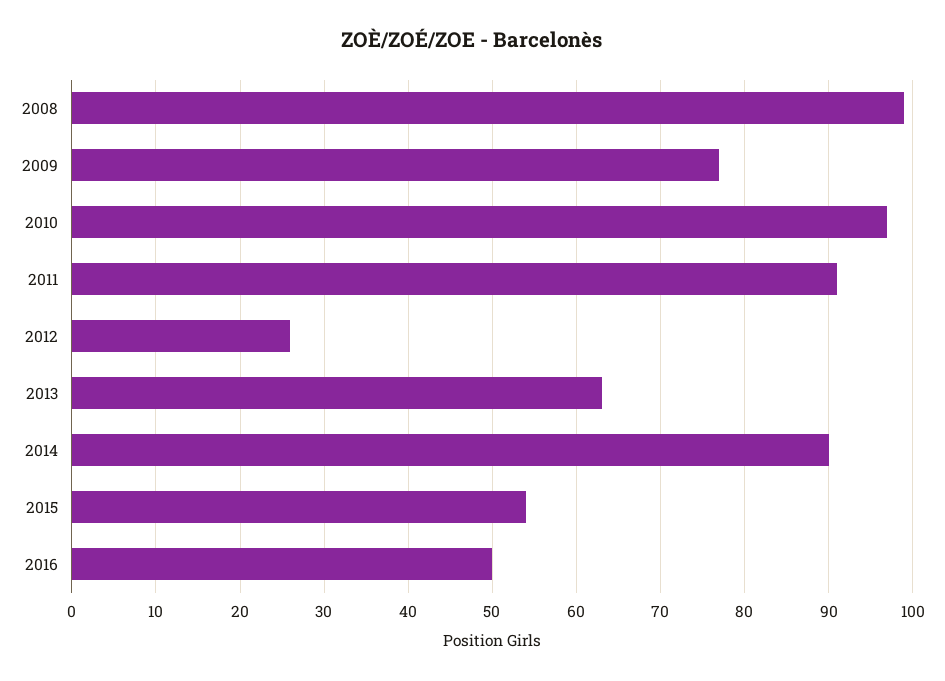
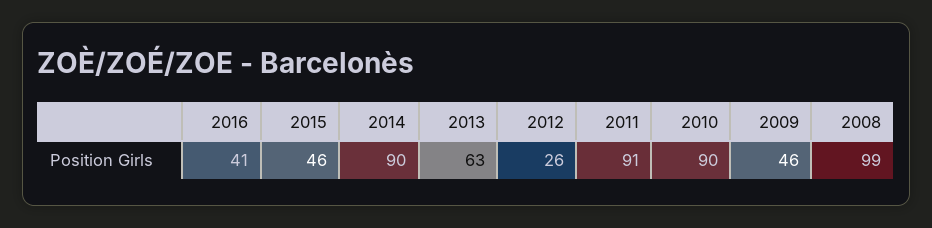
  {
    "2008": 99,
-   "2009": 77,
+   "2009": 46,
-   "2010": 97,
+   "2010": 90,
    "2011": 91,
    "2012": 26,
    "2013": 63,
    "2014": 90,
-   "2015": 54,
+   "2015": 46,
-   "2016": 50
+   "2016": 41
  }

